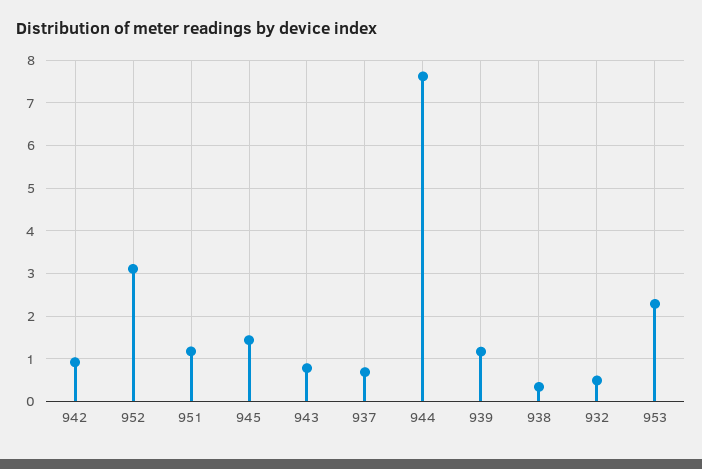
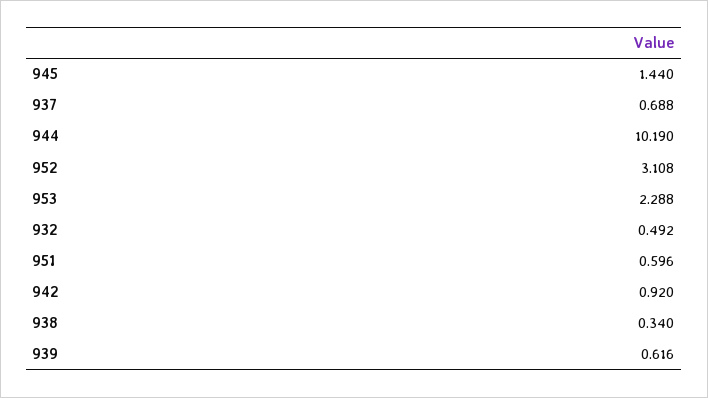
  {
    "942": 0.92,
    "952": 3.108,
-   "951": 1.2,
+   "951": 0.596,
    "945": 1.44,
-   "943": 0.8,
    "937": 0.688,
-   "944": 7.6,
+   "944": 10.19,
-   "939": 1.2,
+   "939": 0.616,
    "938": 0.34,
    "932": 0.492,
    "953": 2.288
  }

